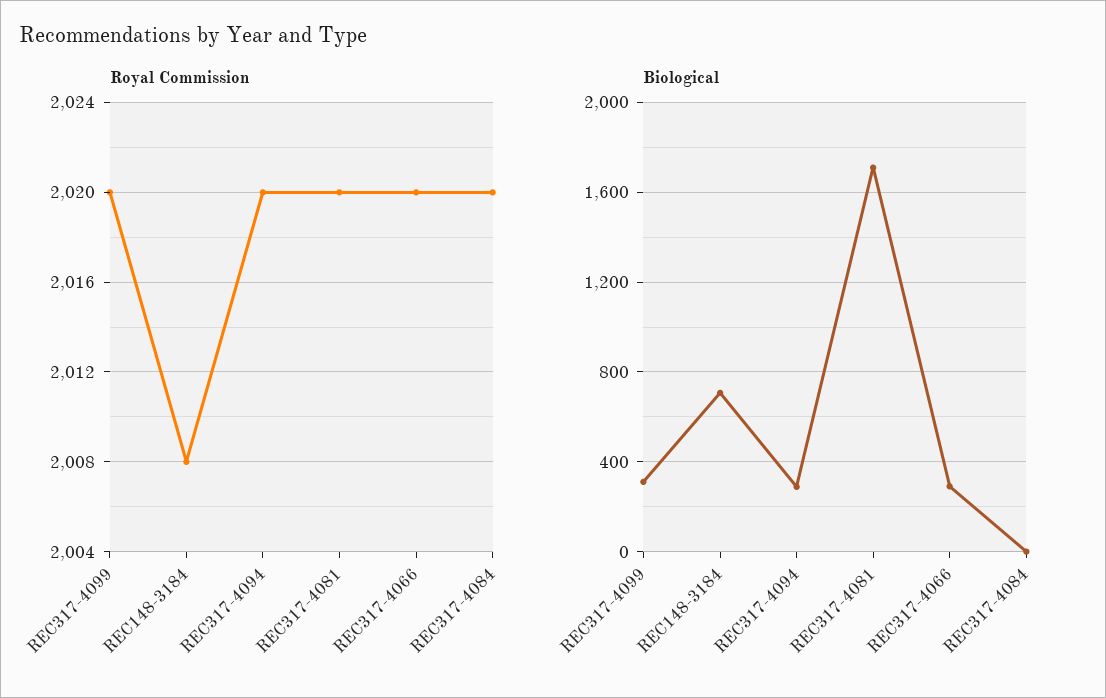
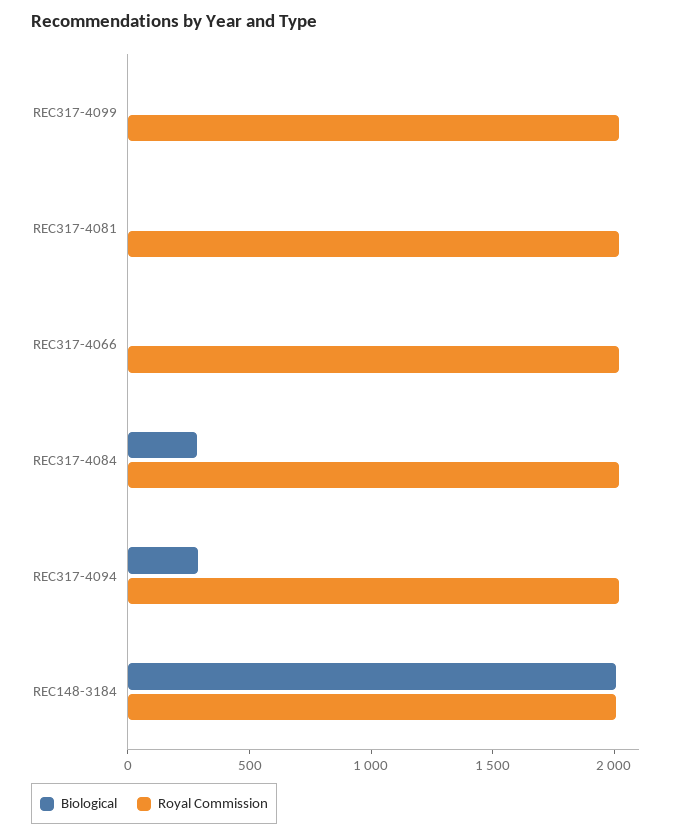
  {
    "Royal Commission": {
      "REC317-4099": 2020,
      "REC148-3184": 2008,
      "REC317-4094": 2020,
      "REC317-4081": 2020,
      "REC317-4066": 2020,
      "REC317-4084": 2020
    },
    "Biological": {
-     "REC317-4099": 300,
+     "REC317-4099": 0,
-     "REC148-3184": 700,
+     "REC148-3184": 2000,
      "REC317-4094": 300,
-     "REC317-4081": 1700,
+     "REC317-4081": 0,
-     "REC317-4066": 300,
+     "REC317-4066": 0,
-     "REC317-4084": 0
+     "REC317-4084": 300
    }
  }

